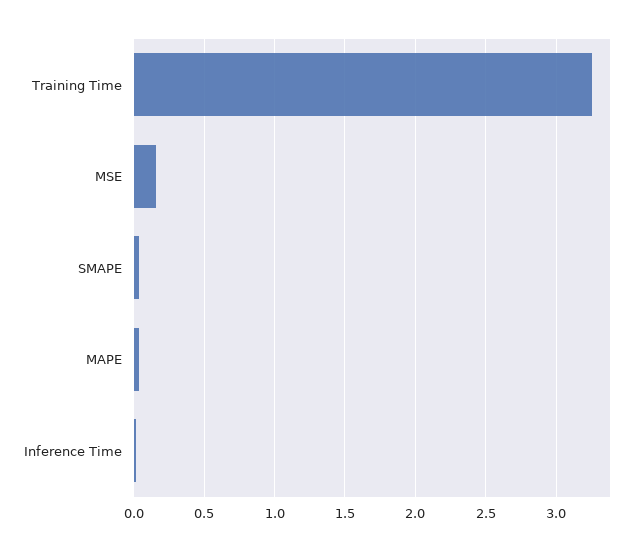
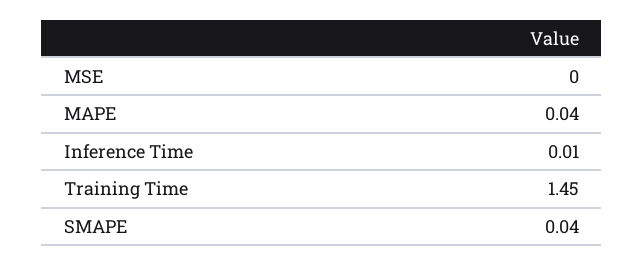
  {
-   "Training Time": 3.25,
+   "Training Time": 1.45,
-   "MSE": 0.15,
+   "MSE": 0,
    "SMAPE": 0.04,
    "MAPE": 0.04,
    "Inference Time": 0.01
  }

